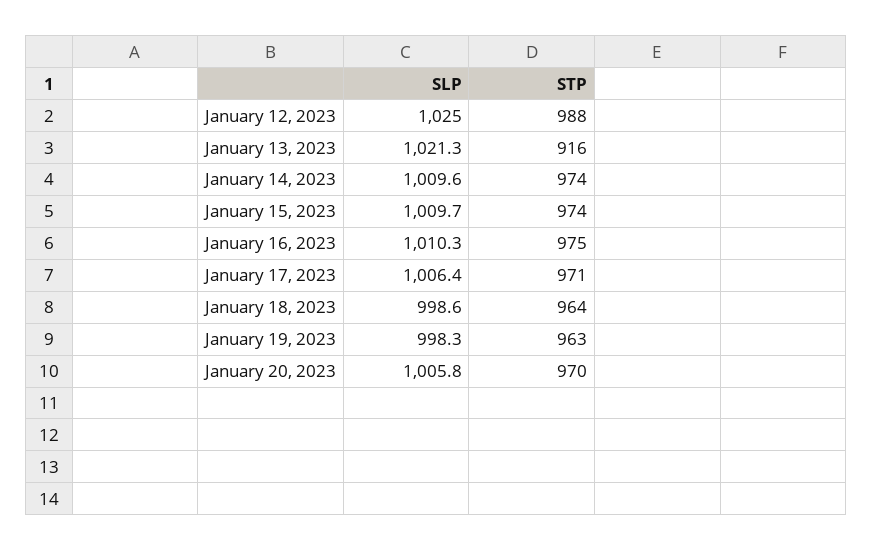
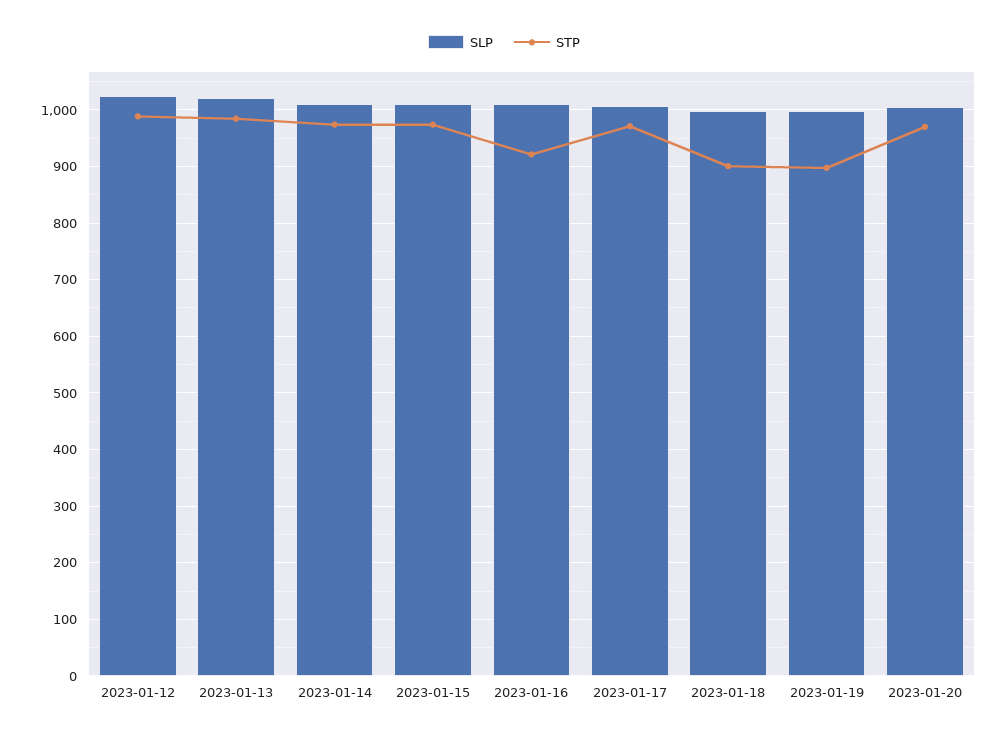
  {
    "SLP": {
      "January 12, 2023": 1025,
      "January 13, 2023": 1021.3,
      "January 14, 2023": 1009.6,
      "January 15, 2023": 1009.7,
      "January 16, 2023": 1010.3,
      "January 17, 2023": 1006.4,
      "January 18, 2023": 998.6,
      "January 19, 2023": 998.3,
      "January 20, 2023": 1005.8
    },
    "STP": {
      "January 12, 2023": 988,
-     "January 13, 2023": 916,
+     "January 13, 2023": 980,
      "January 14, 2023": 974,
      "January 15, 2023": 974,
-     "January 16, 2023": 975,
+     "January 16, 2023": 920,
      "January 17, 2023": 971,
-     "January 18, 2023": 964,
+     "January 18, 2023": 900,
-     "January 19, 2023": 963,
+     "January 19, 2023": 900,
      "January 20, 2023": 970
    }
  }

